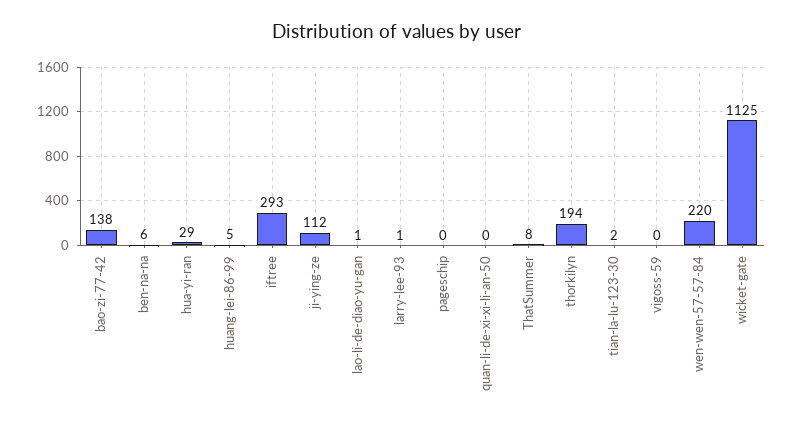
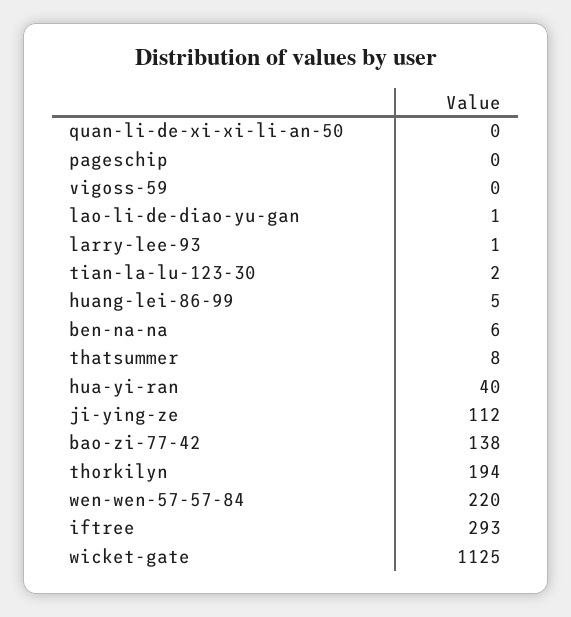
  {
    "bao-zi-77-42": 138,
    "ben-na-na": 6,
-   "hua-yi-ran": 29,
+   "hua-yi-ran": 40,
    "huang-lei-86-99": 5,
    "iftree": 293,
    "ji-ying-ze": 112,
    "lao-li-de-diao-yu-gan": 1,
    "larry-lee-93": 1,
    "pageschip": 0,
    "quan-li-de-xi-xi-li-an-50": 0,
    "ThatSummer": 8,
    "thorkilyn": 194,
    "tian-la-lu-123-30": 2,
    "vigoss-59": 0,
    "wen-wen-57-57-84": 220,
    "wicket-gate": 1125
  }

